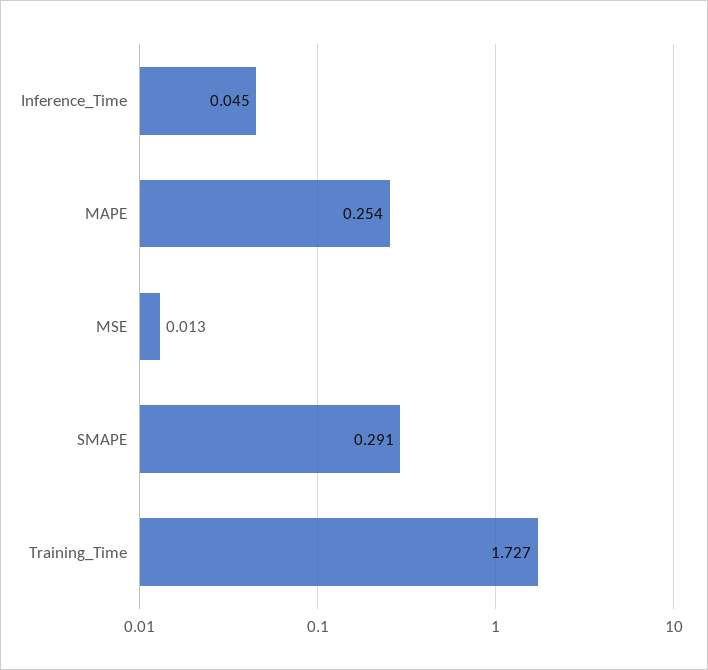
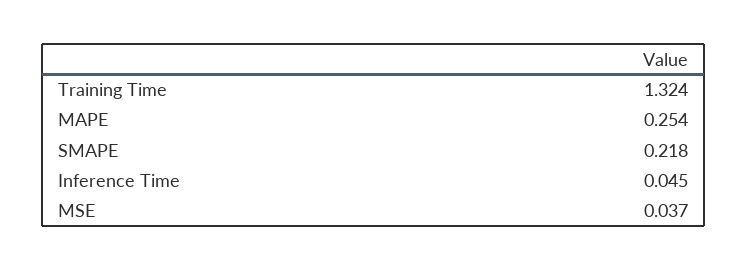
  {
    "Inference_Time": 0.045,
    "MAPE": 0.254,
-   "MSE": 0.013,
+   "MSE": 0.037,
-   "SMAPE": 0.291,
+   "SMAPE": 0.218,
-   "Training_Time": 1.727
+   "Training_Time": 1.324
  }

